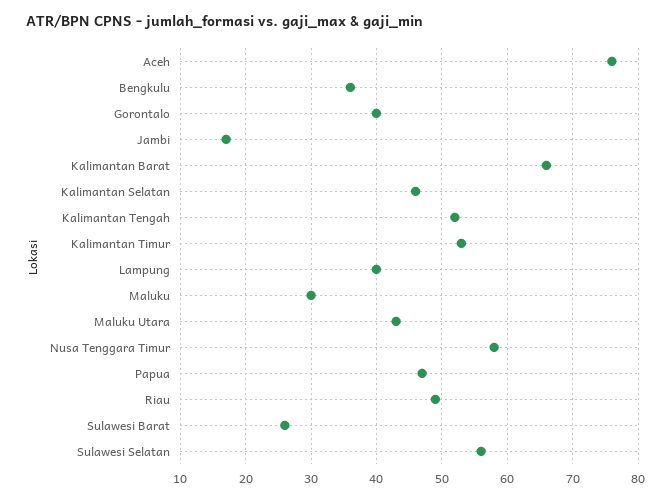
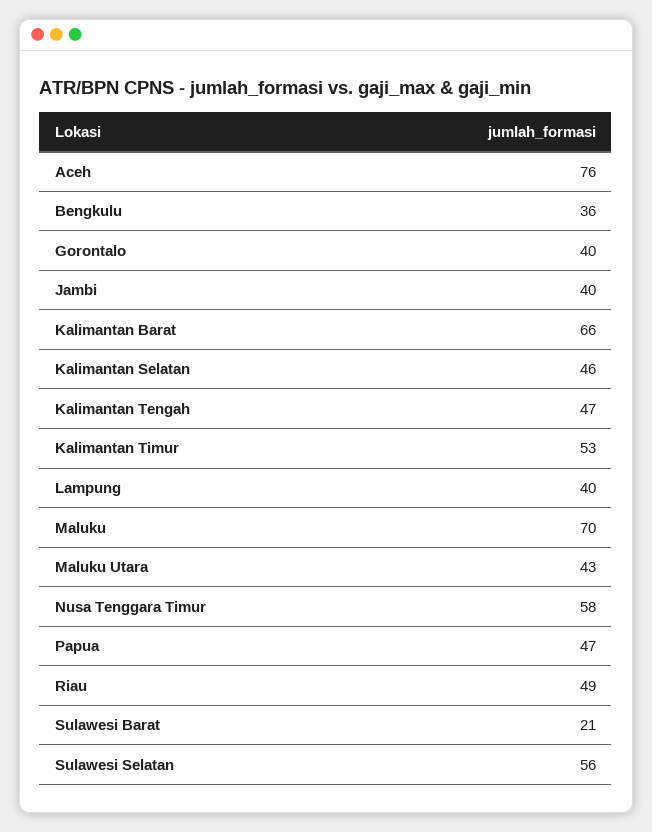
  {
    "Aceh": 76,
    "Bengkulu": 36,
    "Gorontalo": 40,
-   "Jambi": 17,
+   "Jambi": 40,
    "Kalimantan Barat": 66,
    "Kalimantan Selatan": 46,
-   "Kalimantan Tengah": 52,
+   "Kalimantan Tengah": 47,
    "Kalimantan Timur": 53,
    "Lampung": 40,
-   "Maluku": 30,
+   "Maluku": 70,
    "Maluku Utara": 43,
    "Nusa Tenggara Timur": 58,
    "Papua": 47,
    "Riau": 49,
-   "Sulawesi Barat": 26,
+   "Sulawesi Barat": 21,
    "Sulawesi Selatan": 56
  }

